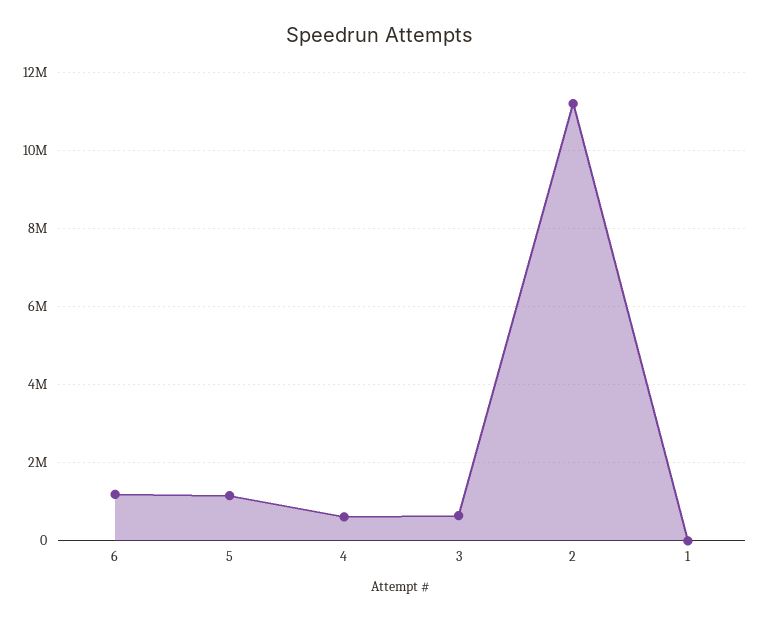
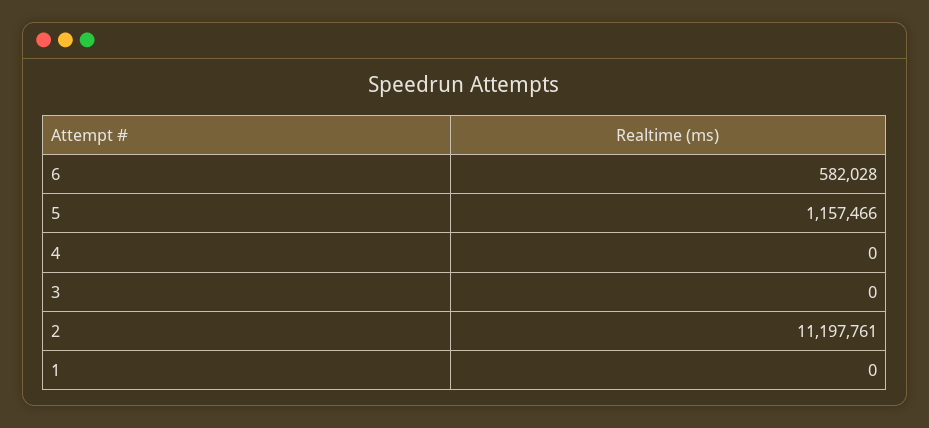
  {
-   "6": 1200000,
+   "6": 582028,
    "5": 1157466,
-   "4": 600000,
+   "4": 0,
-   "3": 600000,
+   "3": 0,
    "2": 11197761,
    "1": 0
  }

